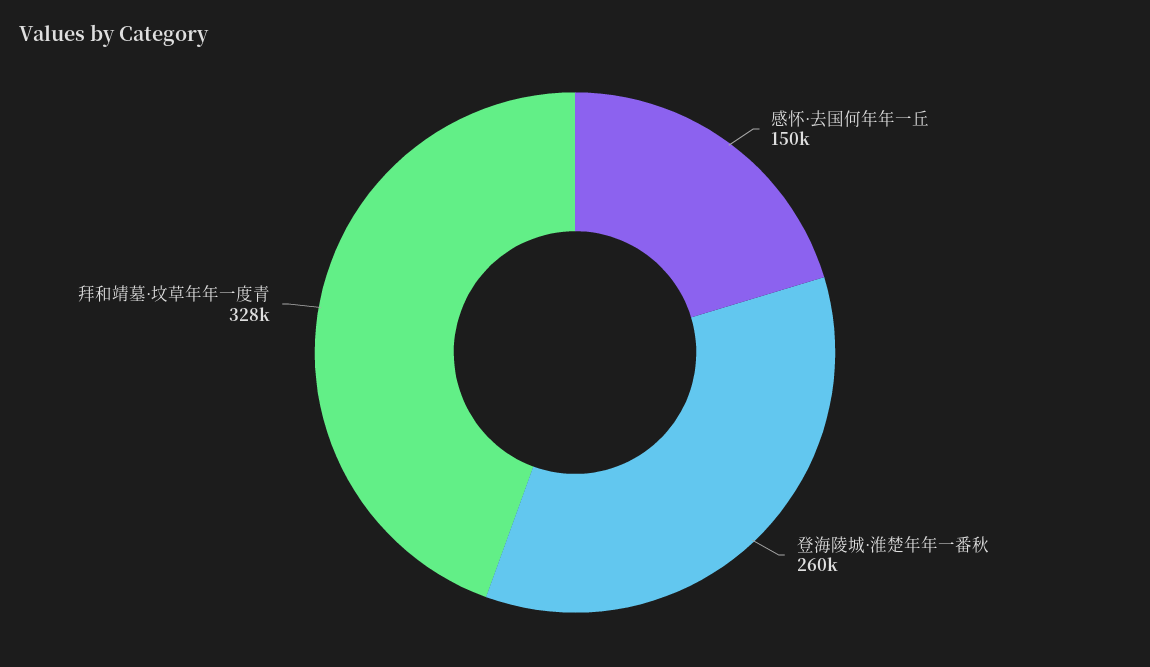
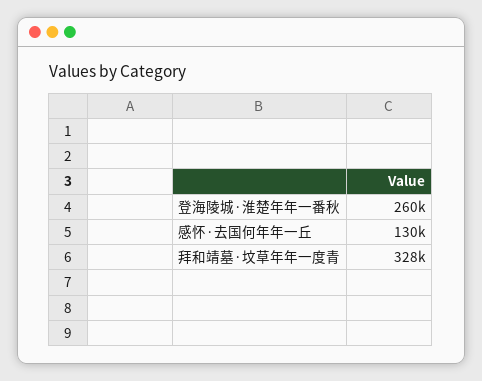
  {
-   "感怀·去国何年年一丘": 150000,
+   "感怀·去国何年年一丘": 130000,
    "登海陵城·淮楚年年一番秋": 260000,
    "拜和靖墓·坟草年年一度青": 328000
  }

